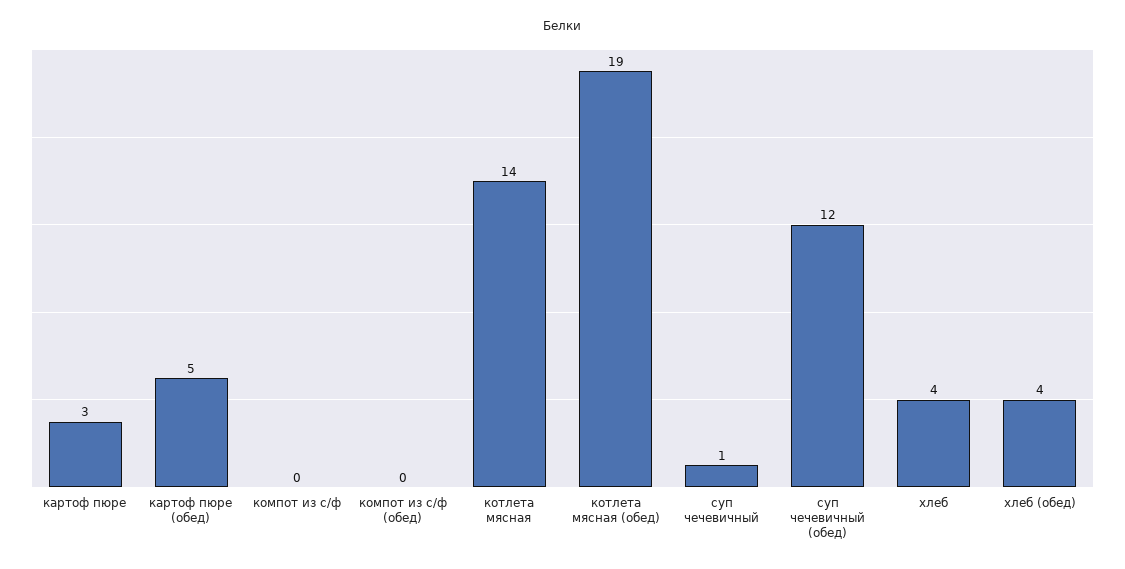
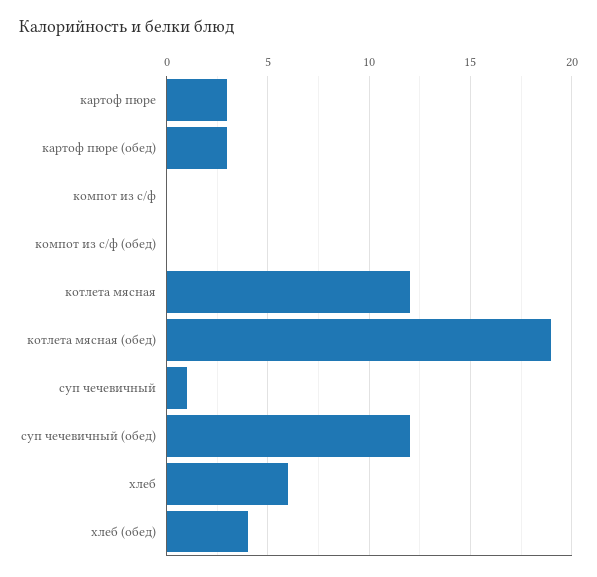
  {
    "картоф пюре": 3,
-   "картоф пюре (обед)": 5,
+   "картоф пюре (обед)": 3,
    "компот из с/ф": 0,
    "компот из с/ф (обед)": 0,
-   "котлета мясная": 14,
+   "котлета мясная": 12,
    "котлета мясная (обед)": 19,
    "суп чечевичный": 1,
    "суп чечевичный (обед)": 12,
-   "хлеб": 4,
+   "хлеб": 6,
    "хлеб (обед)": 4
  }

